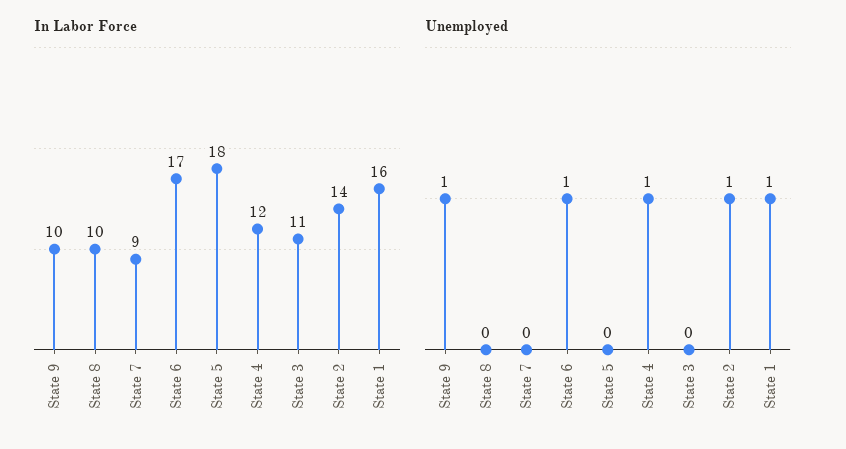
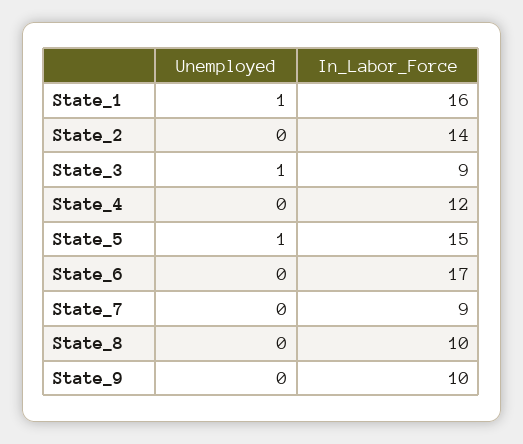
  {
    "In Labor Force": {
      "State 9": 10,
      "State 8": 10,
      "State 7": 9,
      "State 6": 17,
-     "State 5": 18,
+     "State 5": 15,
      "State 4": 12,
-     "State 3": 11,
+     "State 3": 9,
      "State 2": 14,
      "State 1": 16
    },
    "Unemployed": {
-     "State 9": 1,
+     "State 9": 0,
      "State 8": 0,
      "State 7": 0,
-     "State 6": 1,
+     "State 6": 0,
-     "State 5": 0,
+     "State 5": 1,
-     "State 4": 1,
+     "State 4": 0,
-     "State 3": 0,
+     "State 3": 1,
-     "State 2": 1,
+     "State 2": 0,
      "State 1": 1
    }
  }

